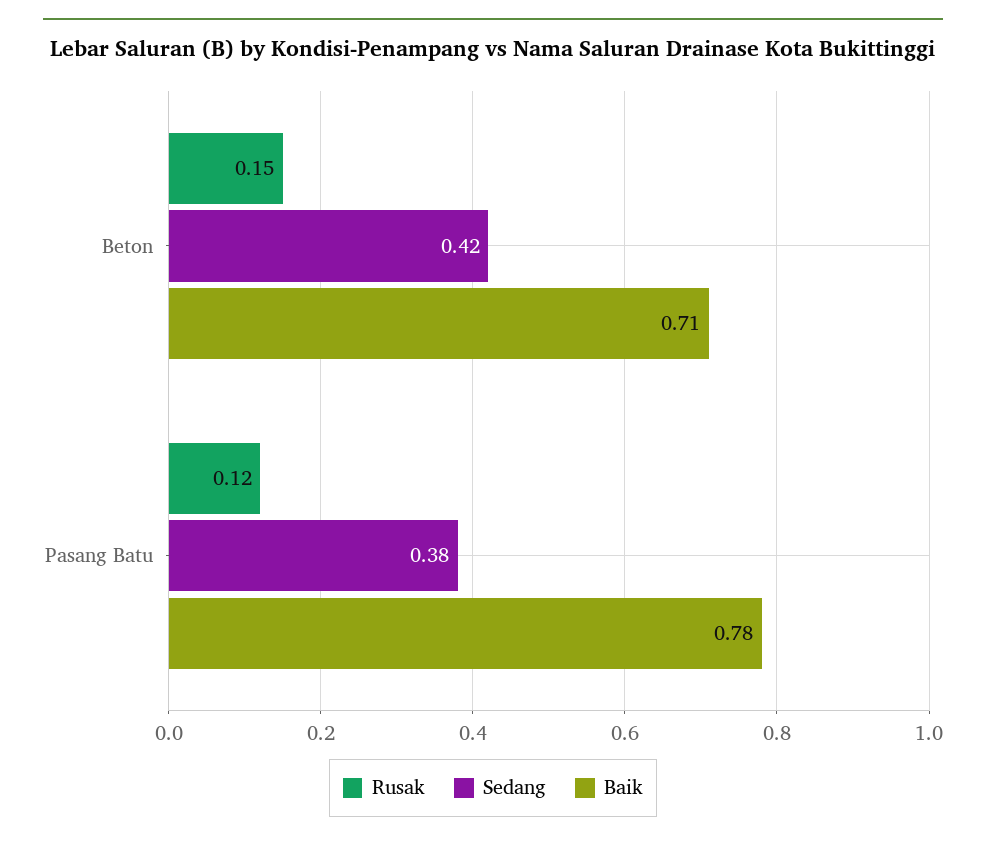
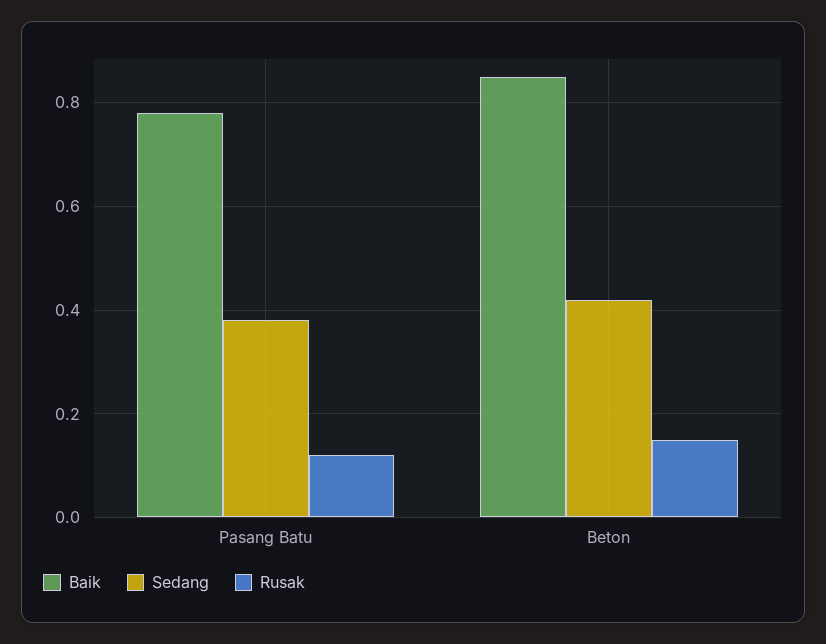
  {
    "Rusak": {
      "Beton": 0.15,
      "Pasang Batu": 0.12
    },
    "Sedang": {
      "Beton": 0.42,
      "Pasang Batu": 0.38
    },
    "Baik": {
-     "Beton": 0.71,
+     "Beton": 0.85,
      "Pasang Batu": 0.78
    }
  }

